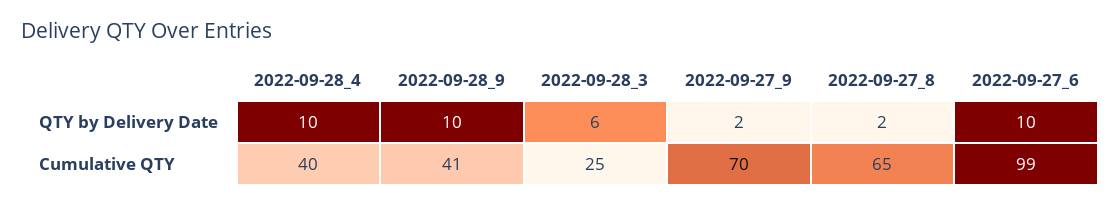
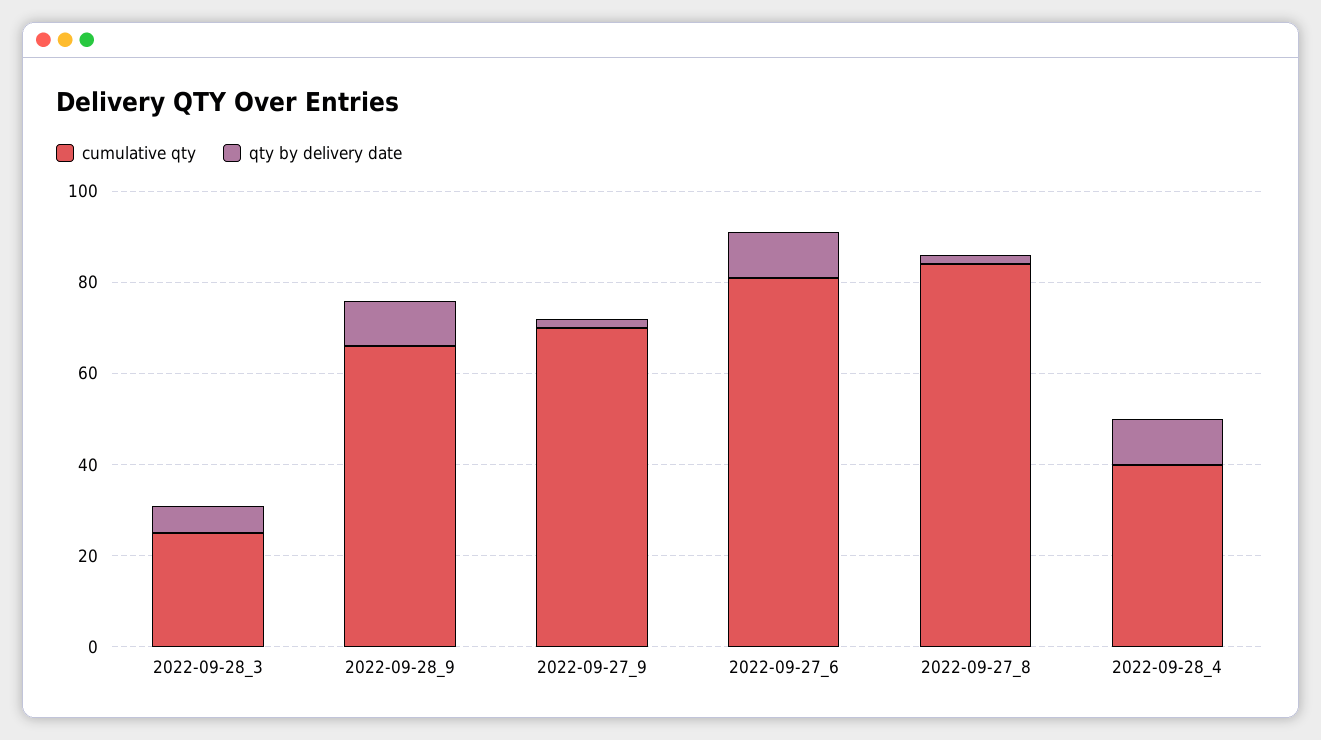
  {
    "QTY by Delivery Date": {
      "2022-09-28_4": 10,
      "2022-09-28_9": 10,
      "2022-09-28_3": 6,
      "2022-09-27_9": 2,
      "2022-09-27_8": 2,
      "2022-09-27_6": 10
    },
    "Cumulative QTY": {
      "2022-09-28_4": 40,
-     "2022-09-28_9": 41,
+     "2022-09-28_9": 65,
      "2022-09-28_3": 25,
      "2022-09-27_9": 70,
-     "2022-09-27_8": 65,
+     "2022-09-27_8": 85,
-     "2022-09-27_6": 99
+     "2022-09-27_6": 80
    }
  }

